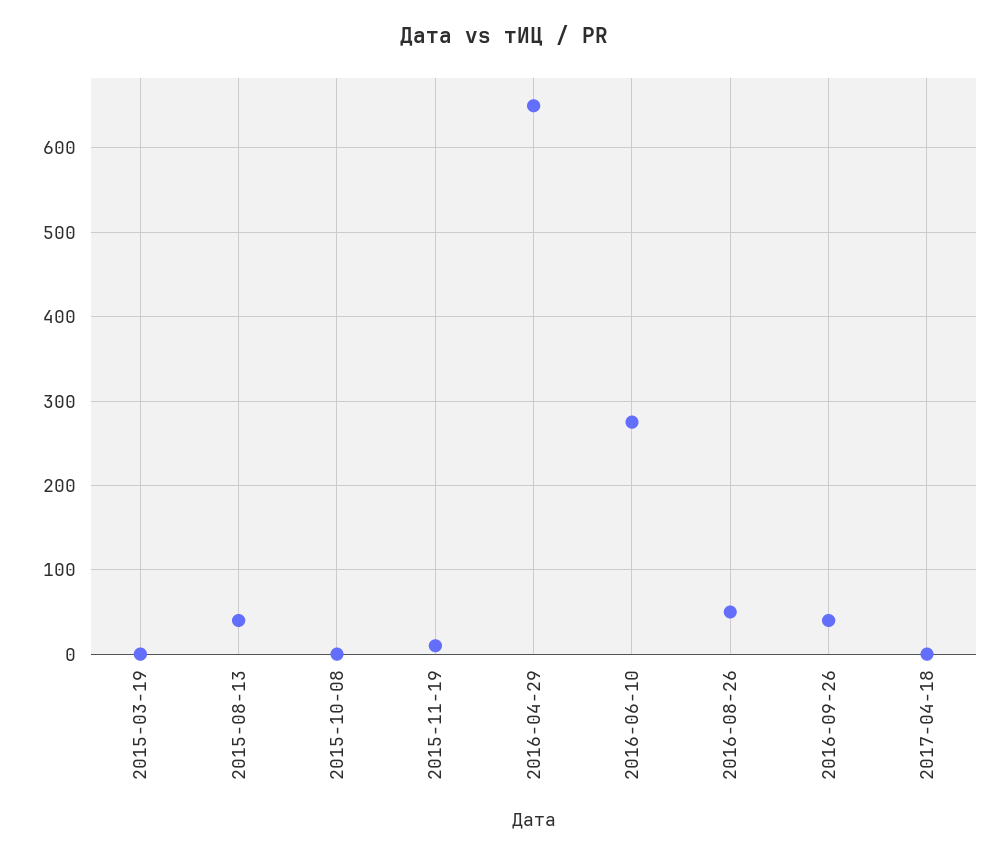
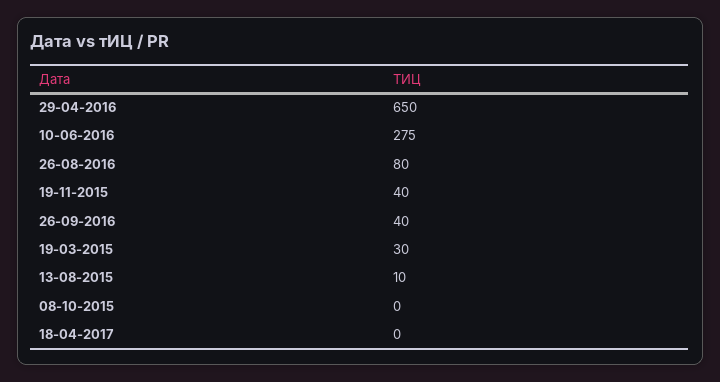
  {
-   "2015-03-19": 0,
+   "2015-03-19": 30,
-   "2015-08-13": 40,
+   "2015-08-13": 10,
    "2015-10-08": 0,
-   "2015-11-19": 10,
+   "2015-11-19": 40,
    "2016-04-29": 650,
    "2016-06-10": 275,
-   "2016-08-26": 50,
+   "2016-08-26": 80,
    "2016-09-26": 40,
    "2017-04-18": 0
  }

